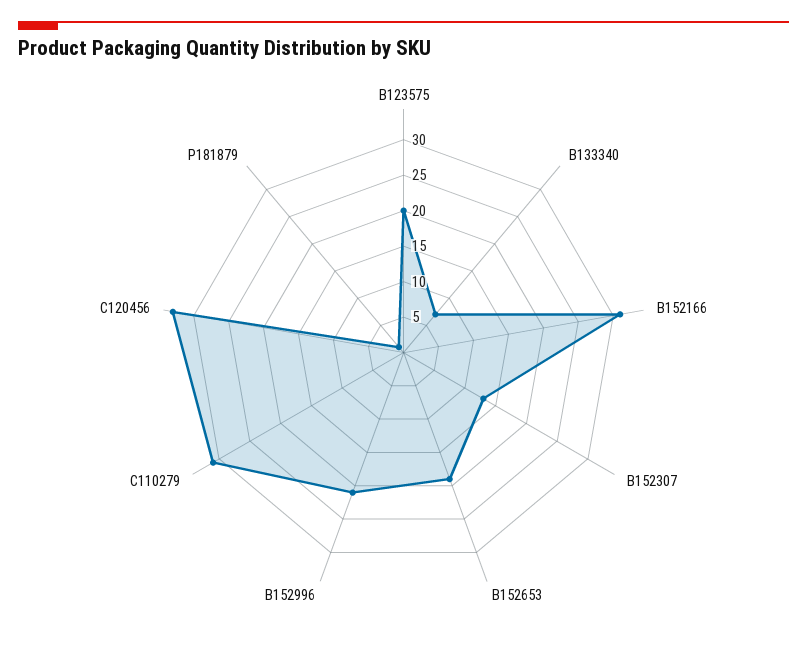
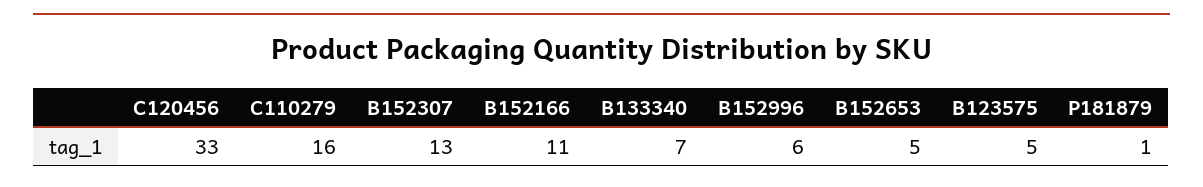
  {
-   "B123575": 20,
+   "B123575": 5,
    "B133340": 7,
-   "B152166": 30,
+   "B152166": 11,
    "B152307": 13,
-   "B152653": 20,
+   "B152653": 5,
-   "B152996": 20,
+   "B152996": 6,
-   "C110279": 30,
+   "C110279": 16,
    "C120456": 33,
    "P181879": 1
  }

